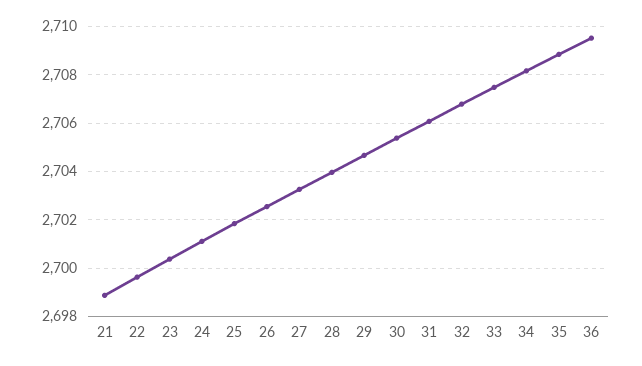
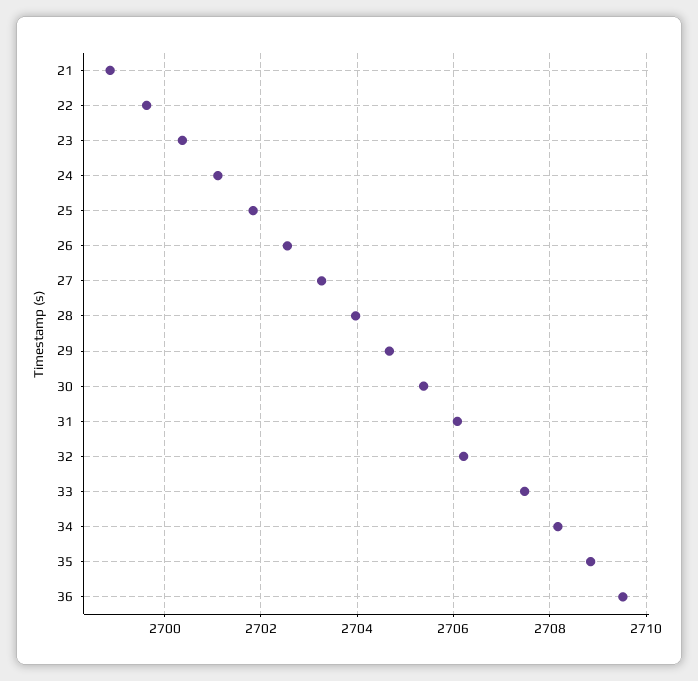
  {
    "21": 2698.8,
    "22": 2699.6,
    "23": 2700.4,
    "24": 2701.2,
    "25": 2701.8,
    "26": 2702.6,
    "27": 2703.2,
    "28": 2704,
    "29": 2704.6,
    "30": 2705.4,
    "31": 2706,
-   "32": 2706.75,
+   "32": 2706.2,
    "33": 2707.4,
    "34": 2708.2,
    "35": 2708.8,
    "36": 2709.6
  }

